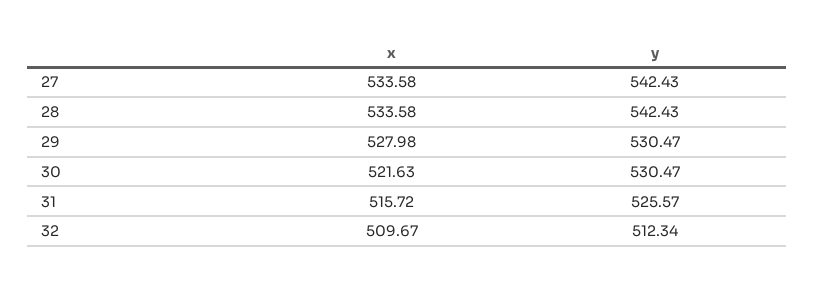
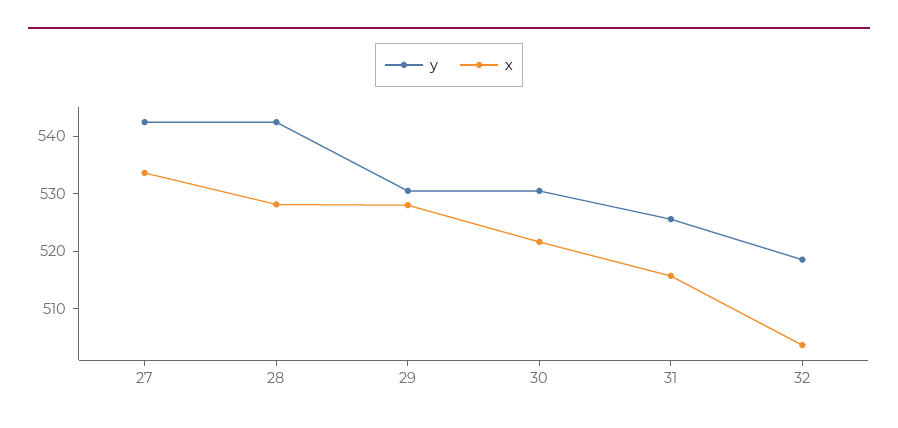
  {
    "x": {
      "27": 533.58,
-     "28": 533.58,
+     "28": 528,
      "29": 527.98,
      "30": 521.63,
      "31": 515.72,
-     "32": 509.67
+     "32": 504
    },
    "y": {
      "27": 542.43,
      "28": 542.43,
      "29": 530.47,
      "30": 530.47,
      "31": 525.57,
-     "32": 512.34
+     "32": 518
    }
  }

